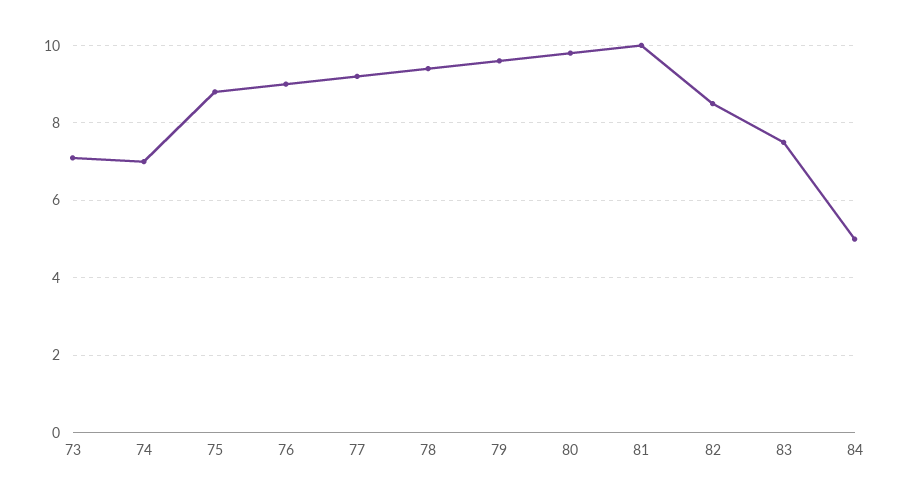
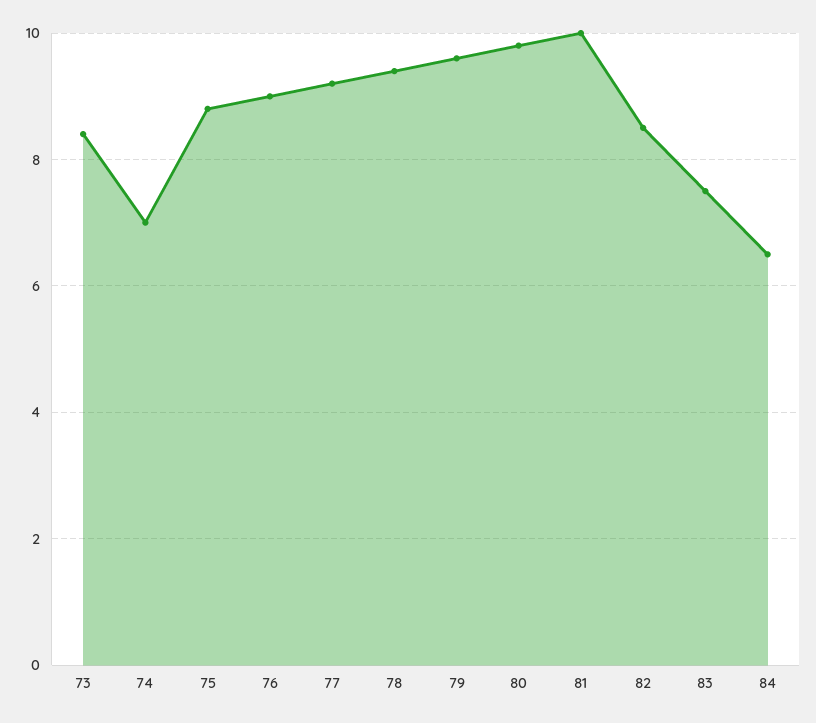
  {
-   "73": 7,
+   "73": 8.5,
    "74": 7,
    "75": 9,
    "76": 9,
    "77": 9,
    "78": 9.5,
    "79": 9.5,
    "80": 10,
    "81": 10,
    "82": 8.5,
    "83": 7.5,
-   "84": 5
+   "84": 6.5
  }

